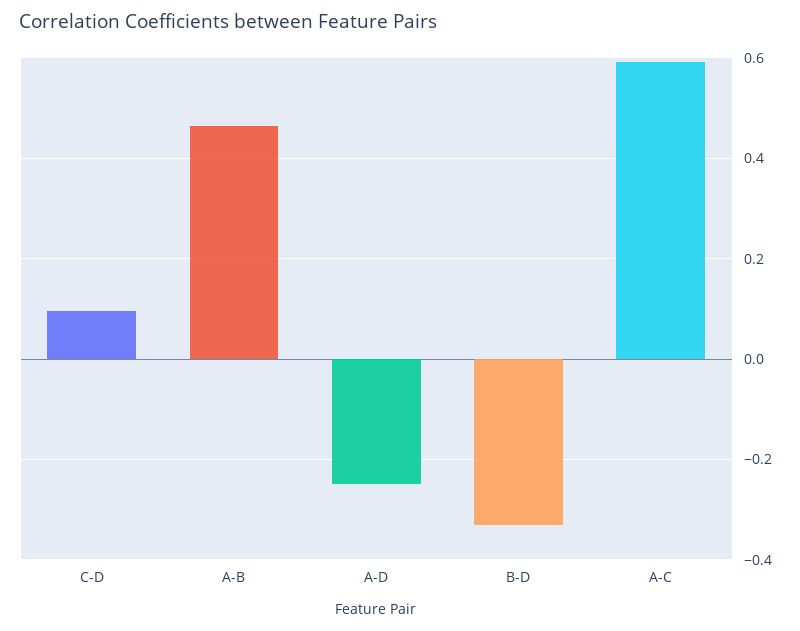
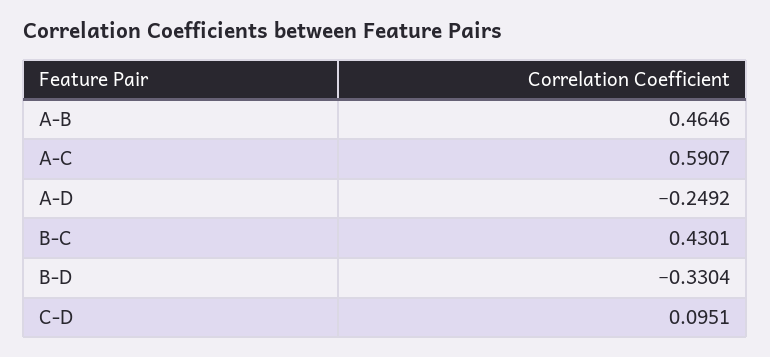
  {
    "C-D": 0.0951,
    "A-B": 0.4646,
    "A-D": -0.2492,
    "B-D": -0.3304,
-   "A-C": 0.5907
+   "A-C": 0.5907,
+   "B-C": 0.4301
  }

